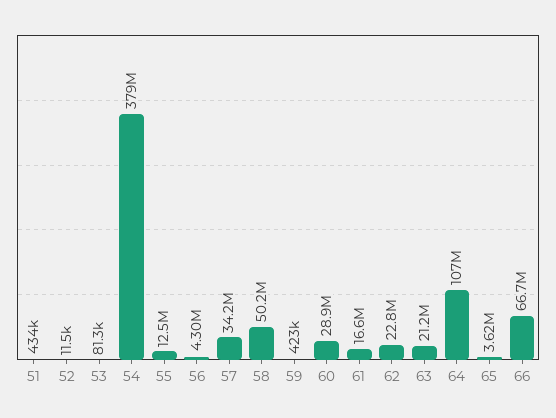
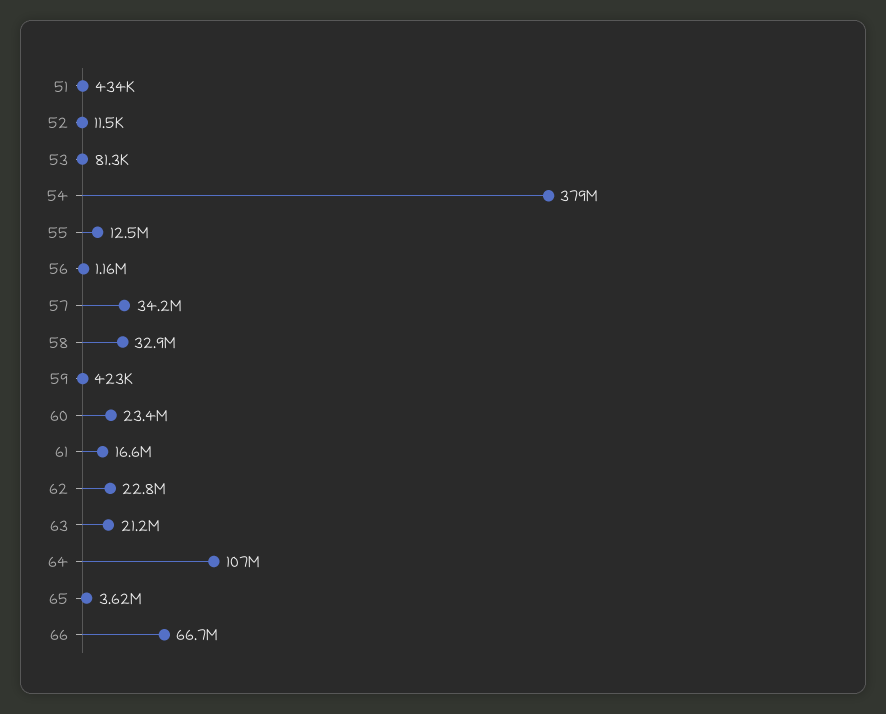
  {
    "51": 434000,
    "52": 11500,
    "53": 81300,
    "54": 379000000,
    "55": 12500000,
-   "56": 4300000,
+   "56": 1160000,
    "57": 34200000,
-   "58": 50200000,
+   "58": 32900000,
    "59": 423000,
-   "60": 28900000,
+   "60": 23400000,
    "61": 16600000,
    "62": 22800000,
    "63": 21200000,
    "64": 107000000,
    "65": 3620000,
    "66": 66700000
  }

